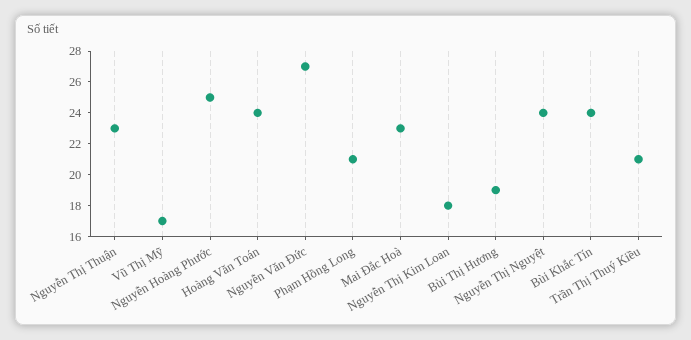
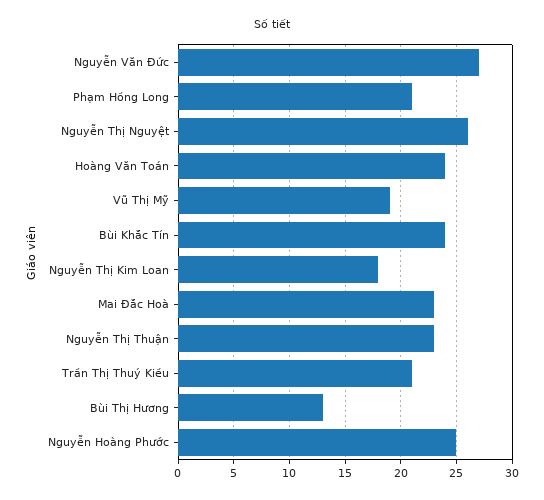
  {
    "Nguyễn Thị Thuận": 23,
-   "Vũ Thị Mỹ": 17,
+   "Vũ Thị Mỹ": 19,
    "Nguyễn Hoàng Phước": 25,
    "Hoàng Văn Toán": 24,
    "Nguyễn Văn Đức": 27,
    "Phạm Hồng Long": 21,
    "Mai Đắc Hoà": 23,
    "Nguyễn Thị Kim Loan": 18,
-   "Bùi Thị Hương": 19,
+   "Bùi Thị Hương": 13,
-   "Nguyễn Thị Nguyệt": 24,
+   "Nguyễn Thị Nguyệt": 26,
    "Bùi Khắc Tín": 24,
    "Trần Thị Thuý Kiều": 21
  }

